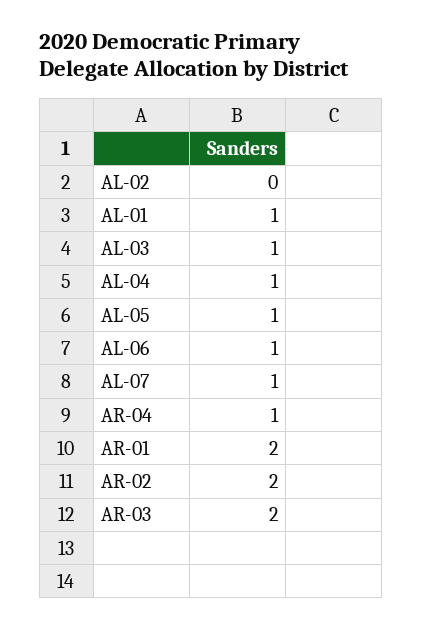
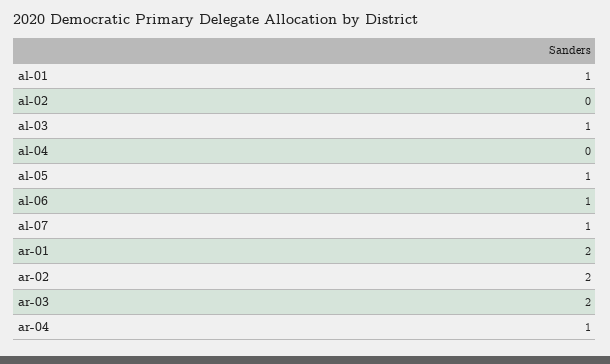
  {
    "AL-02": 0,
    "AL-01": 1,
    "AL-03": 1,
-   "AL-04": 1,
+   "AL-04": 0,
    "AL-05": 1,
    "AL-06": 1,
    "AL-07": 1,
    "AR-04": 1,
    "AR-01": 2,
    "AR-02": 2,
    "AR-03": 2
  }

